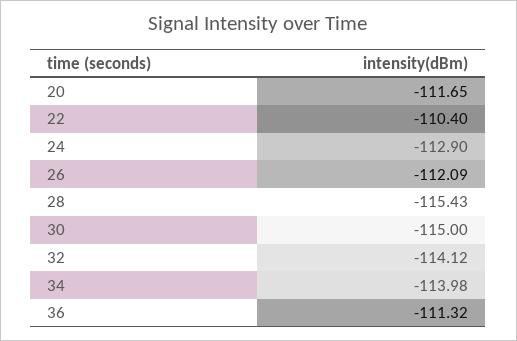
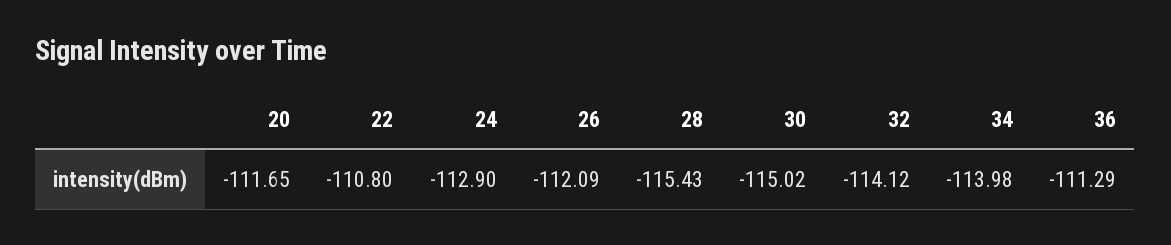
  {
    "20": -111.65,
-   "22": -110.4,
+   "22": -110.8,
    "24": -112.9,
    "26": -112.09,
    "28": -115.43,
-   "30": -115,
+   "30": -115.02,
    "32": -114.12,
    "34": -113.98,
-   "36": -111.32
+   "36": -111.29
  }

